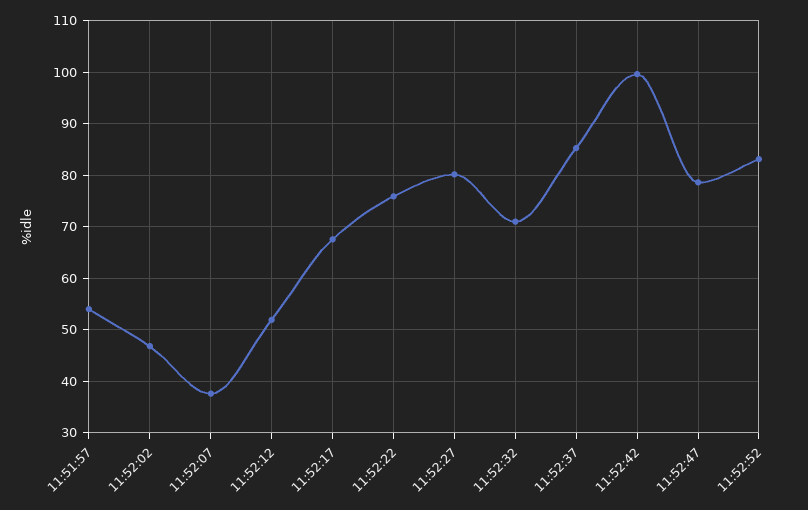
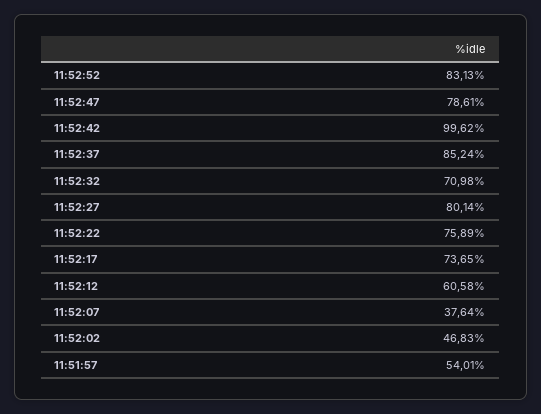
  {
    "11:51:57": 54.01,
    "11:52:02": 46.83,
    "11:52:07": 37.64,
-   "11:52:12": 52,
+   "11:52:12": 60.58,
-   "11:52:17": 68,
+   "11:52:17": 73.65,
    "11:52:22": 75.89,
    "11:52:27": 80.14,
    "11:52:32": 70.98,
    "11:52:37": 85.24,
    "11:52:42": 99.62,
    "11:52:47": 78.61,
    "11:52:52": 83.13
  }

